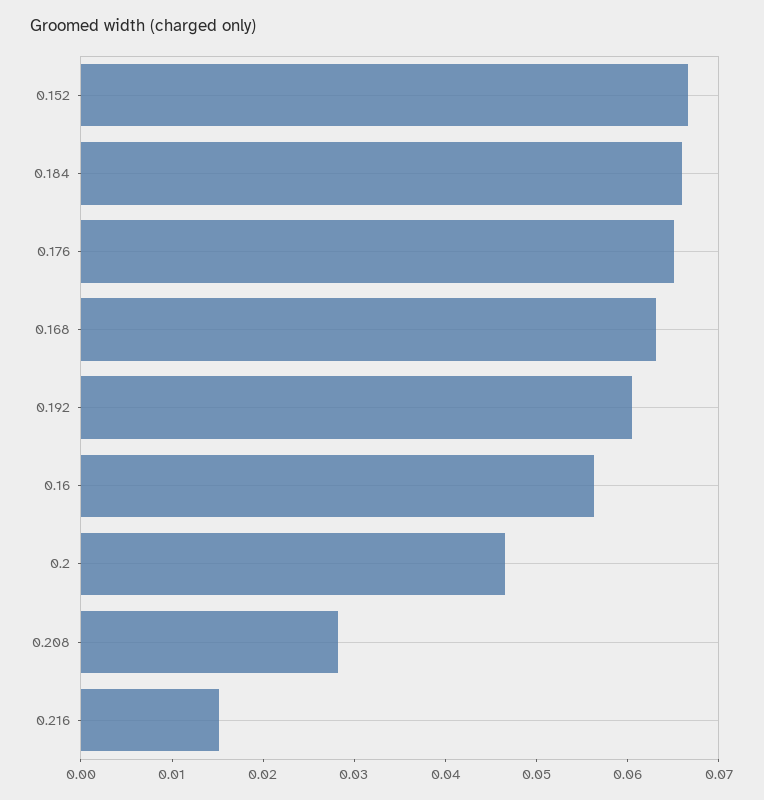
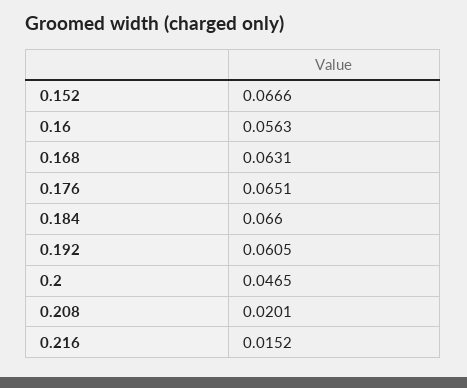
  {
    "0.152": 0.0666,
    "0.184": 0.066,
    "0.176": 0.0651,
    "0.168": 0.0631,
    "0.192": 0.0605,
    "0.16": 0.0563,
    "0.2": 0.0465,
-   "0.208": 0.028,
+   "0.208": 0.0201,
    "0.216": 0.0152
  }

